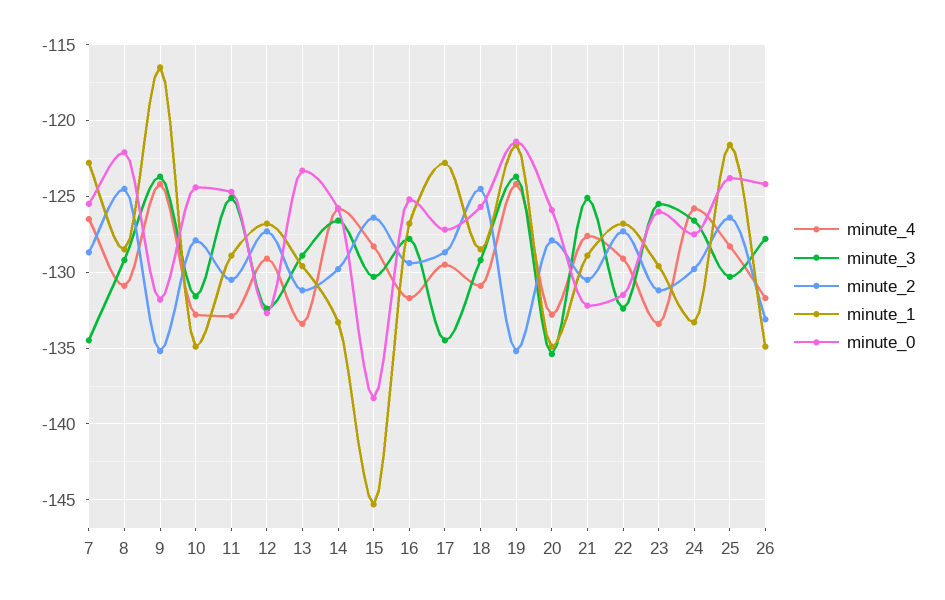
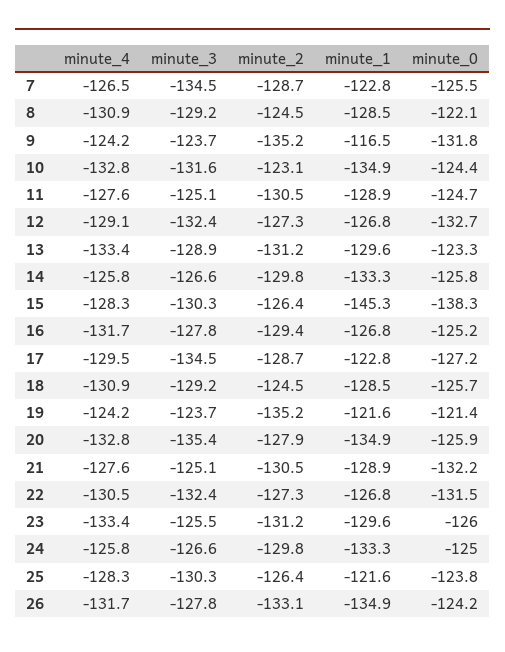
  {
    "minute_4": {
      "7": -126.5,
      "8": -130.9,
      "9": -124.2,
      "10": -132.8,
-     "11": -133,
+     "11": -127.6,
      "12": -129.1,
      "13": -133.4,
      "14": -125.8,
      "15": -128.3,
      "16": -131.7,
      "17": -129.5,
      "18": -130.9,
      "19": -124.2,
      "20": -132.8,
      "21": -127.6,
-     "22": -129,
+     "22": -130.5,
      "23": -133.4,
      "24": -125.8,
      "25": -128.3,
      "26": -131.7
    },
    "minute_3": {
      "7": -134.5,
      "8": -129.2,
      "9": -123.7,
      "10": -131.6,
      "11": -125.1,
      "12": -132.4,
      "13": -128.9,
      "14": -126.6,
      "15": -130.3,
      "16": -127.8,
      "17": -134.5,
      "18": -129.2,
      "19": -123.7,
      "20": -135.4,
      "21": -125.1,
      "22": -132.4,
      "23": -125.5,
      "24": -126.6,
      "25": -130.3,
      "26": -127.8
    },
    "minute_2": {
      "7": -128.7,
      "8": -124.5,
      "9": -135.2,
-     "10": -128,
+     "10": -123.1,
      "11": -130.5,
      "12": -127.3,
      "13": -131.2,
      "14": -129.8,
      "15": -126.4,
      "16": -129.4,
      "17": -128.7,
      "18": -124.5,
      "19": -135.2,
      "20": -127.9,
      "21": -130.5,
      "22": -127.3,
      "23": -131.2,
      "24": -129.8,
      "25": -126.4,
      "26": -133.1
    },
    "minute_1": {
      "7": -122.8,
      "8": -128.5,
      "9": -116.5,
      "10": -134.9,
      "11": -128.9,
      "12": -126.8,
      "13": -129.6,
      "14": -133.3,
      "15": -145.3,
      "16": -126.8,
      "17": -122.8,
      "18": -128.5,
      "19": -121.6,
      "20": -134.9,
      "21": -128.9,
      "22": -126.8,
      "23": -129.6,
      "24": -133.3,
      "25": -121.6,
      "26": -134.9
    },
    "minute_0": {
      "7": -125.5,
      "8": -122.1,
      "9": -131.8,
      "10": -124.4,
      "11": -124.7,
      "12": -132.7,
      "13": -123.3,
      "14": -125.8,
      "15": -138.3,
      "16": -125.2,
      "17": -127.2,
      "18": -125.7,
      "19": -121.4,
      "20": -125.9,
      "21": -132.2,
      "22": -131.5,
      "23": -126,
-     "24": -127.5,
+     "24": -125,
      "25": -123.8,
      "26": -124.2
    }
  }

